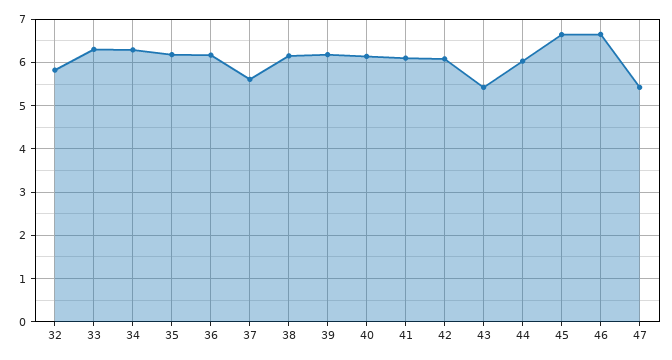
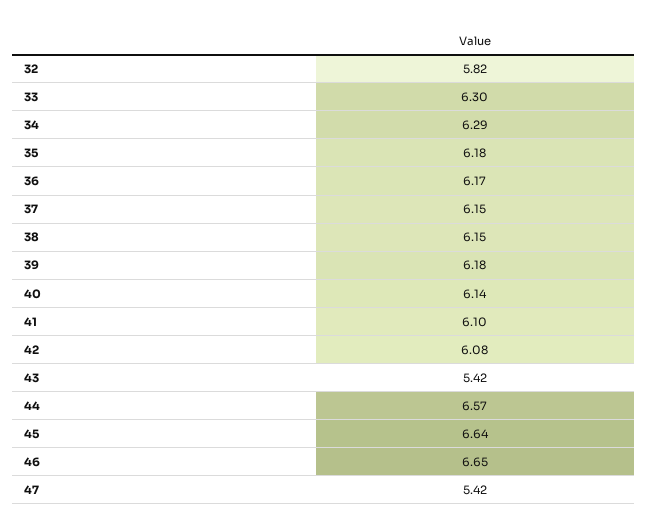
  {
    "32": 5.82,
    "33": 6.3,
    "34": 6.29,
    "35": 6.18,
    "36": 6.17,
-   "37": 5.6,
+   "37": 6.15,
    "38": 6.15,
    "39": 6.18,
    "40": 6.14,
    "41": 6.1,
    "42": 6.08,
    "43": 5.42,
-   "44": 6,
+   "44": 6.57,
    "45": 6.64,
    "46": 6.65,
    "47": 5.42
  }

